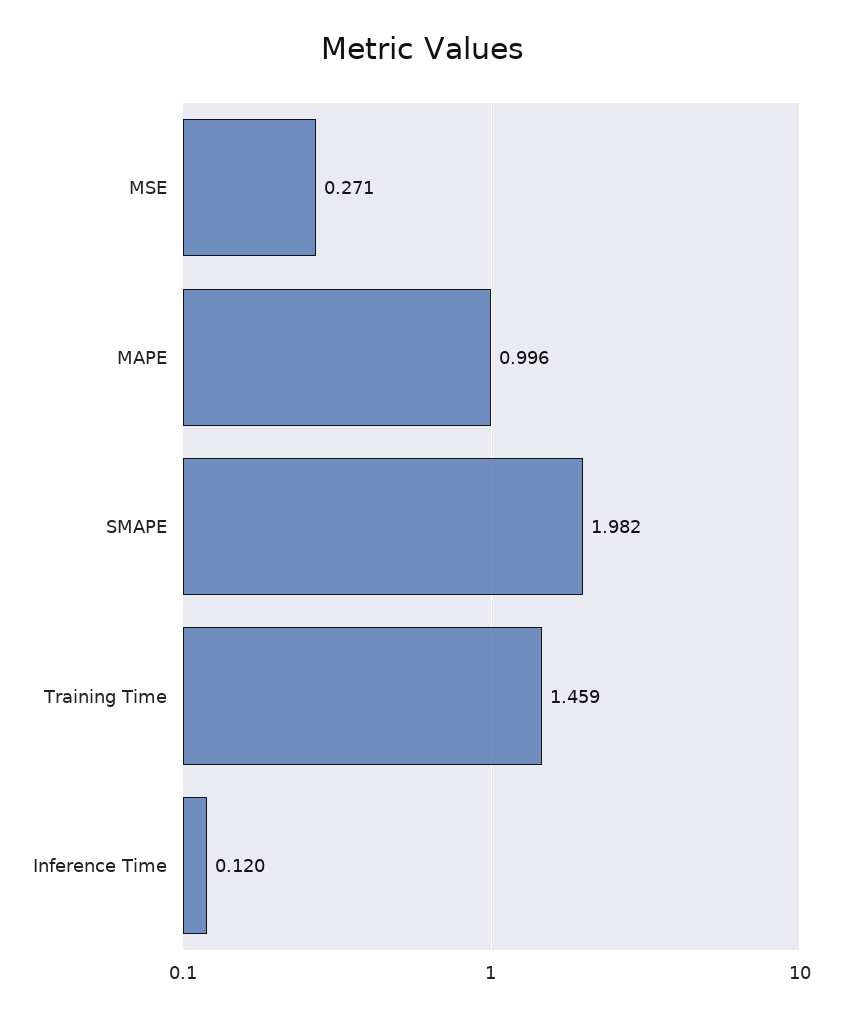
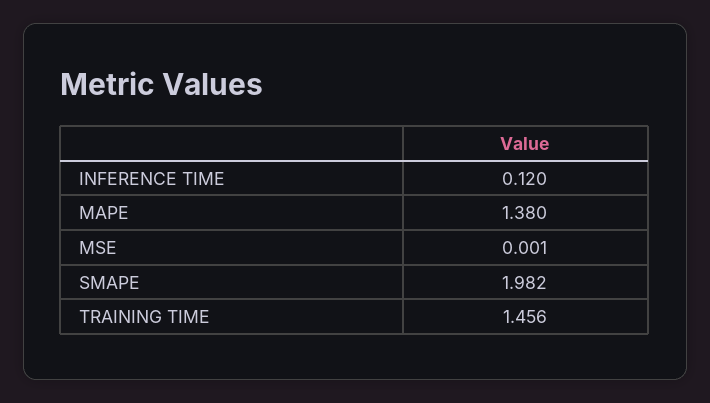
  {
-   "MSE": 0.271,
+   "MSE": 0.001,
-   "MAPE": 0.996,
+   "MAPE": 1.38,
    "SMAPE": 1.982,
-   "Training Time": 1.459,
+   "Training Time": 1.456,
    "Inference Time": 0.12
  }

